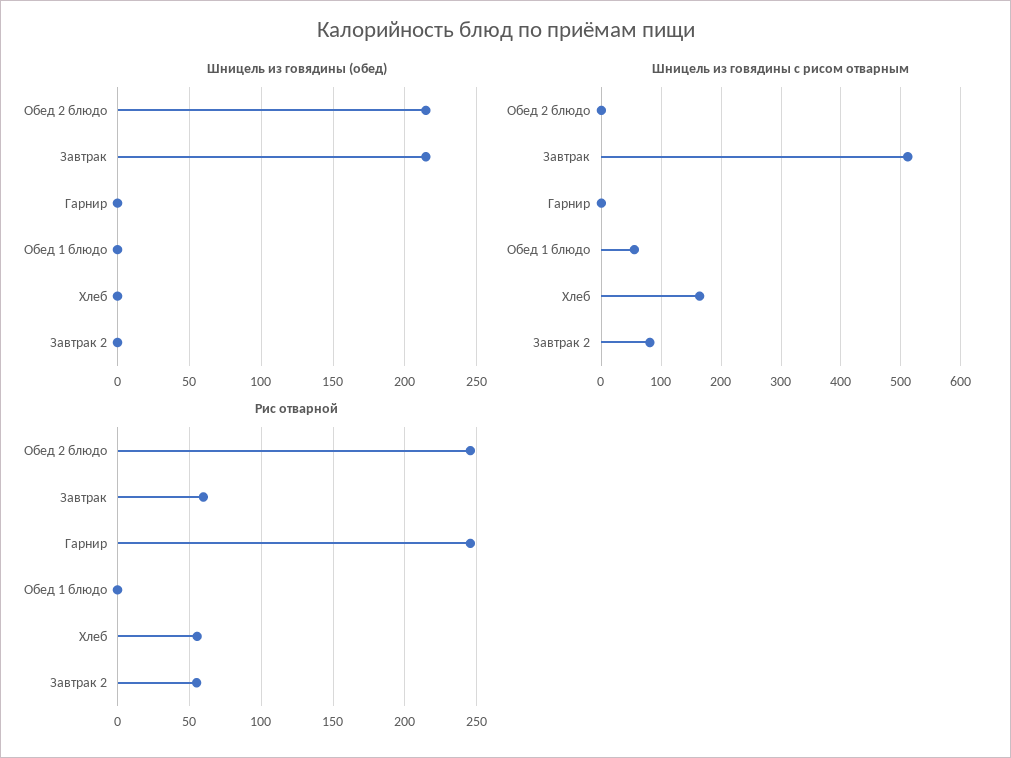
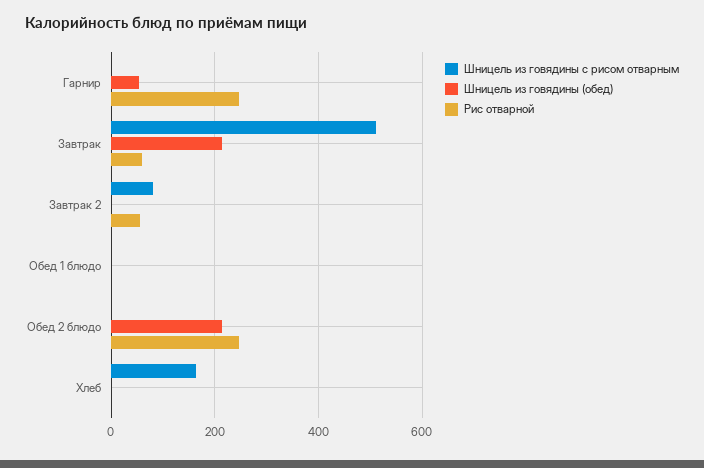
  {
    "Шницель из говядины (обед)": {
      "Обед 2 блюдо": 215,
      "Завтрак": 215,
-     "Гарнир": 0,
+     "Гарнир": 60,
      "Обед 1 блюдо": 0,
      "Хлеб": 0,
      "Завтрак 2": 0
    },
    "Шницель из говядины с рисом отварным": {
      "Обед 2 блюдо": 0,
      "Завтрак": 520,
      "Гарнир": 0,
-     "Обед 1 блюдо": 60,
+     "Обед 1 блюдо": 0,
      "Хлеб": 160,
      "Завтрак 2": 80
    },
    "Рис отварной": {
      "Обед 2 блюдо": 245,
      "Завтрак": 60,
      "Гарнир": 245,
      "Обед 1 блюдо": 0,
-     "Хлеб": 55,
+     "Хлеб": 0,
      "Завтрак 2": 55
    }
  }

